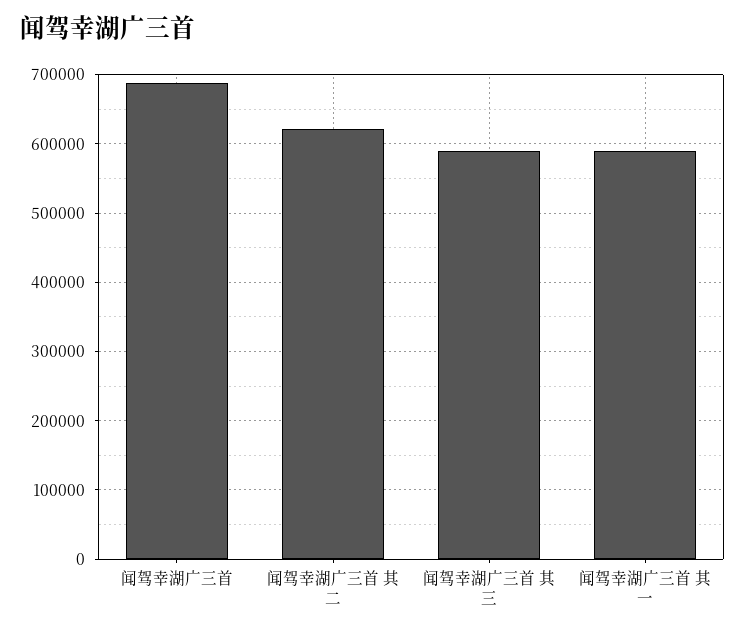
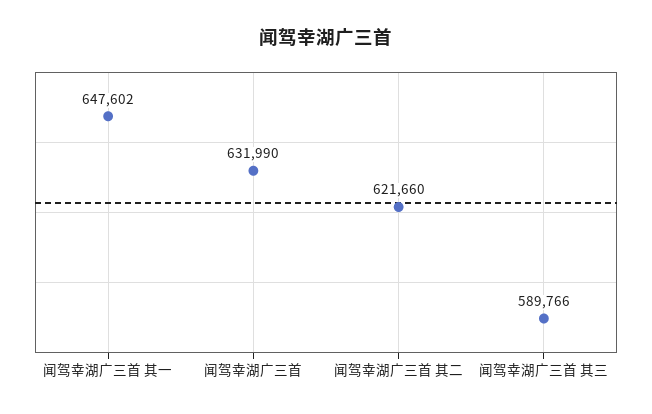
  {
-   "闻驾幸湖广三首": 690000,
+   "闻驾幸湖广三首": 631990,
    "闻驾幸湖广三首 其二": 621660,
    "闻驾幸湖广三首 其三": 589766,
-   "闻驾幸湖广三首 其一": 590000
+   "闻驾幸湖广三首 其一": 647602
  }

